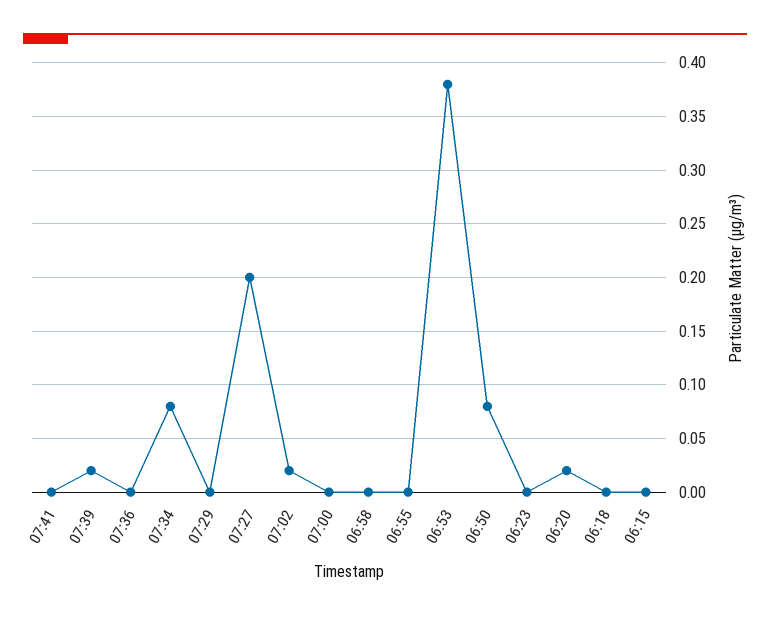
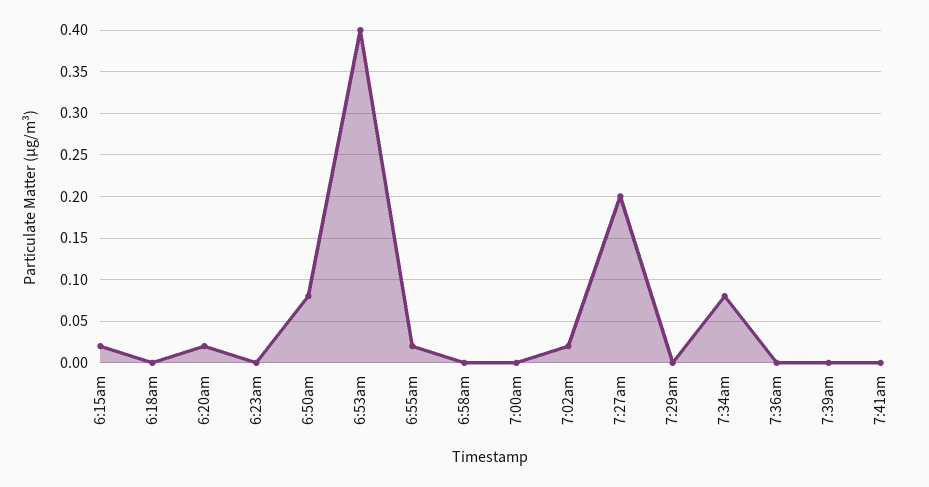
  {
    "07:41": 0,
-   "07:39": 0.02,
+   "07:39": 0,
    "07:36": 0,
    "07:34": 0.08,
    "07:29": 0,
    "07:27": 0.2,
    "07:02": 0.02,
    "07:00": 0,
    "06:58": 0,
-   "06:55": 0,
+   "06:55": 0.02,
-   "06:53": 0.38,
+   "06:53": 0.4,
    "06:50": 0.08,
    "06:23": 0,
    "06:20": 0.02,
    "06:18": 0,
-   "06:15": 0
+   "06:15": 0.02
  }

